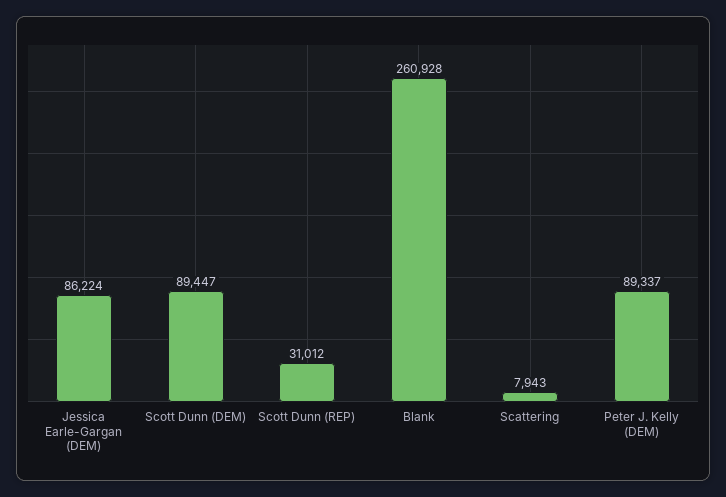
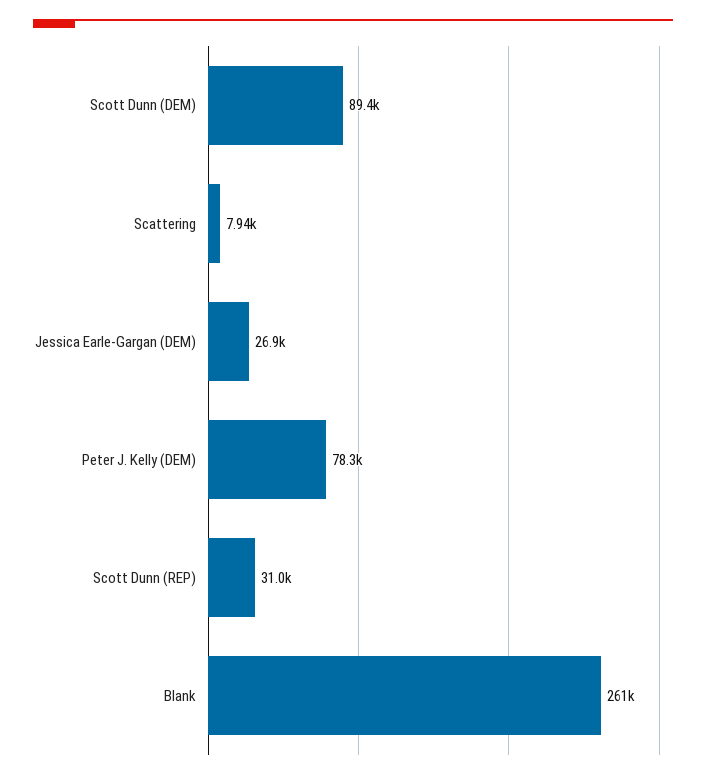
  {
-   "Jessica Earle-Gargan (DEM)": 86224,
+   "Jessica Earle-Gargan (DEM)": 26900,
    "Scott Dunn (DEM)": 89447,
    "Scott Dunn (REP)": 31012,
    "Blank": 260928,
    "Scattering": 7943,
-   "Peter J. Kelly (DEM)": 89337
+   "Peter J. Kelly (DEM)": 78300
  }

